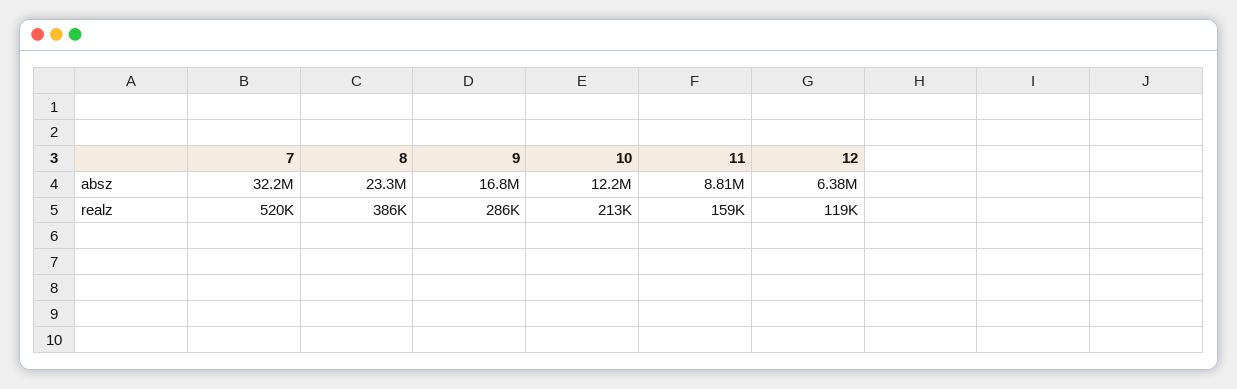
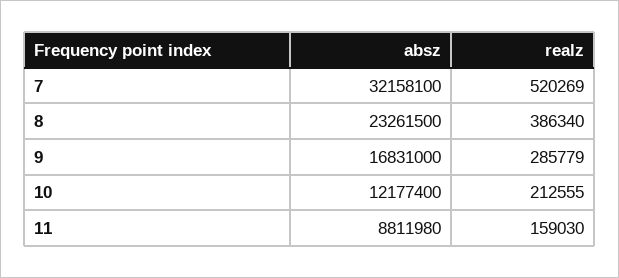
  {
    "7": {
      "absz": 32158100,
      "realz": 520269
    },
    "8": {
      "absz": 23261500,
      "realz": 386340
    },
    "9": {
      "absz": 16831000,
      "realz": 285779
    },
    "10": {
      "absz": 12177400,
      "realz": 212555
    },
    "11": {
      "absz": 8811980,
      "realz": 159030
-   },
+   }
-   "12": {
-     "absz": 6380000,
-     "realz": 119000
-   }
  }

